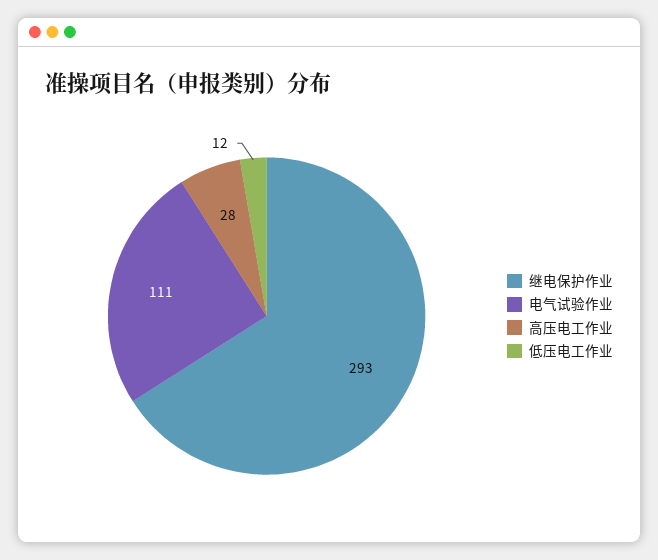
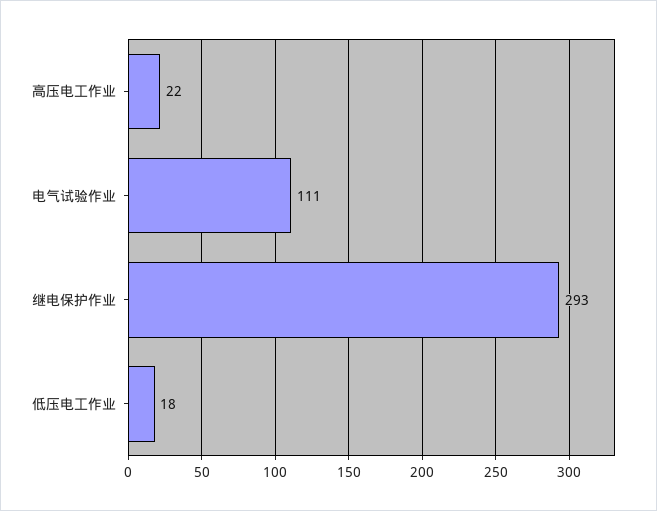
  {
    "继电保护作业": 293,
    "电气试验作业": 111,
-   "高压电工作业": 28,
+   "高压电工作业": 22,
-   "低压电工作业": 12
+   "低压电工作业": 18
  }

